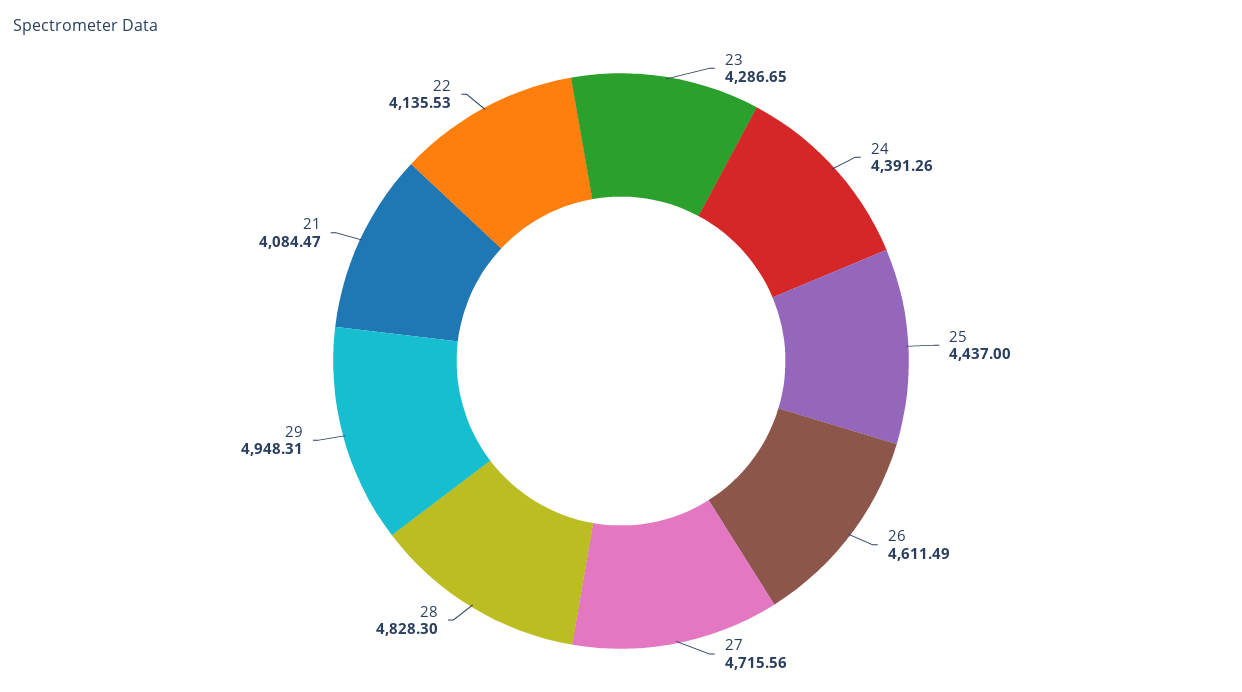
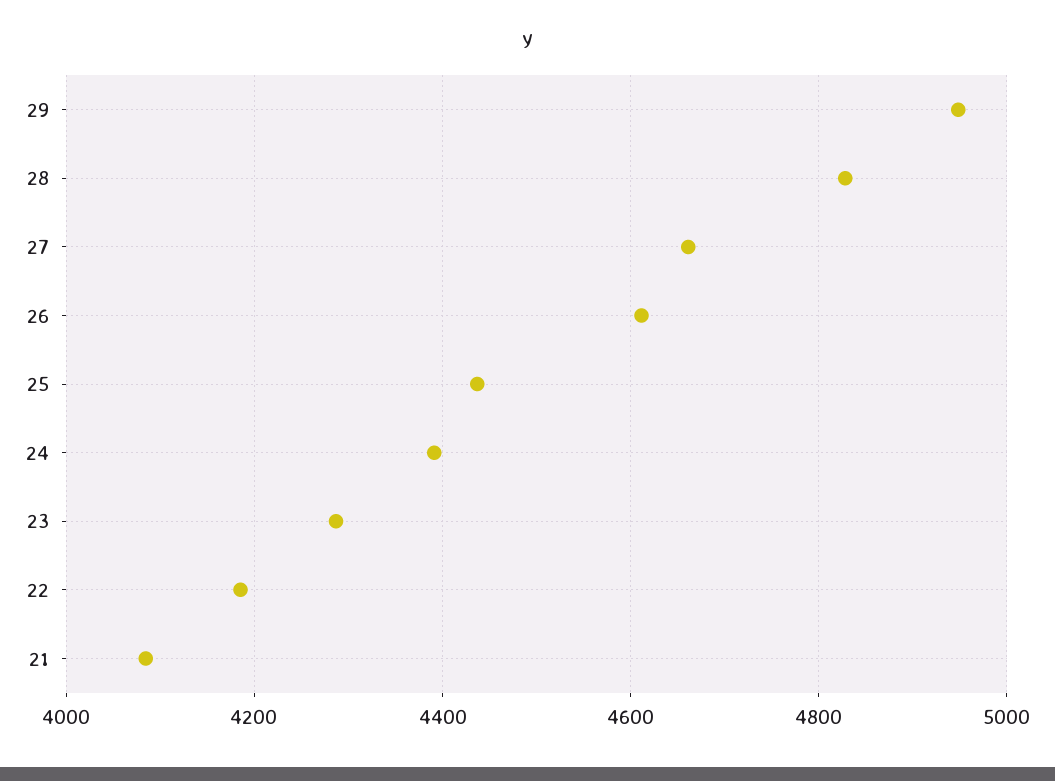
  {
    "23": 4286.65,
    "24": 4391.26,
    "25": 4437,
    "26": 4611.49,
-   "27": 4715.56,
+   "27": 4660,
    "28": 4828.3,
    "29": 4948.31,
    "21": 4084.47,
-   "22": 4135.53
+   "22": 4180
  }

